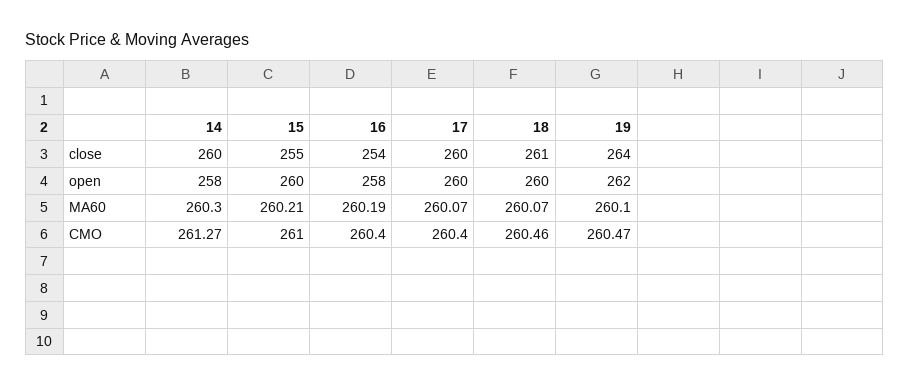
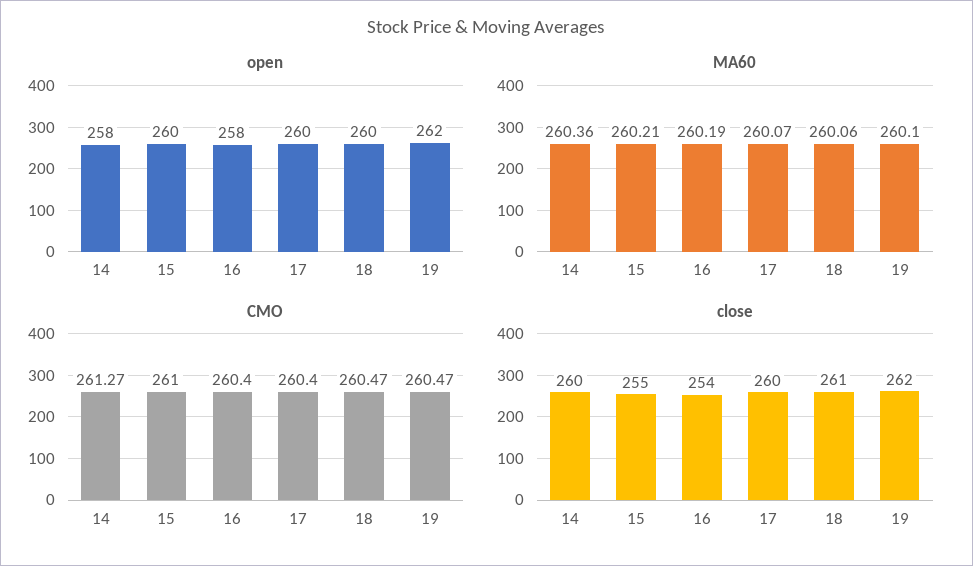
  {
    "close": {
      "14": 260,
      "15": 255,
      "16": 254,
      "17": 260,
      "18": 261,
-     "19": 264
+     "19": 262
    },
    "open": {
      "14": 258,
      "15": 260,
      "16": 258,
      "17": 260,
      "18": 260,
      "19": 262
    },
    "MA60": {
-     "14": 260.3,
+     "14": 260.36,
      "15": 260.21,
      "16": 260.19,
      "17": 260.07,
-     "18": 260.07,
+     "18": 260.06,
      "19": 260.1
    },
    "CMO": {
      "14": 261.27,
      "15": 261,
      "16": 260.4,
      "17": 260.4,
-     "18": 260.46,
+     "18": 260.47,
      "19": 260.47
    }
  }

